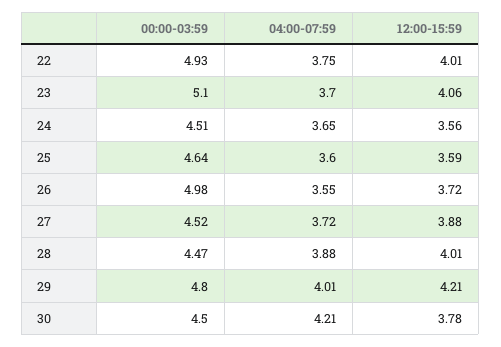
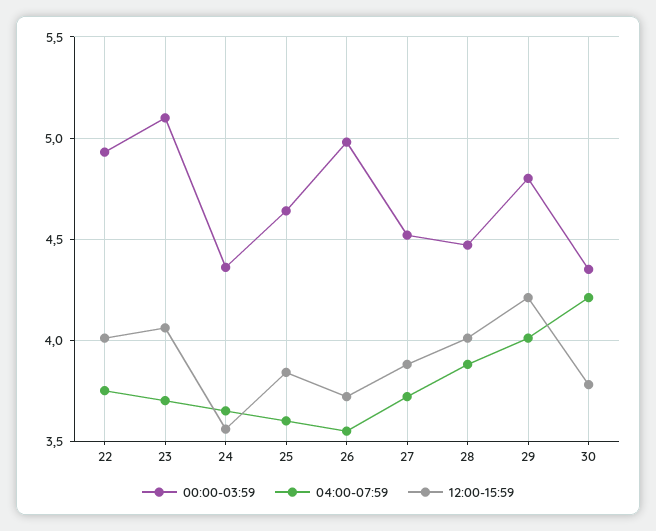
  {
    "00:00-03:59": {
      "22": 4.93,
      "23": 5.1,
-     "24": 4.51,
+     "24": 4.35,
      "25": 4.64,
      "26": 4.98,
      "27": 4.52,
      "28": 4.47,
      "29": 4.8,
-     "30": 4.5
+     "30": 4.35
    },
    "04:00-07:59": {
      "22": 3.75,
      "23": 3.7,
      "24": 3.65,
      "25": 3.6,
      "26": 3.55,
      "27": 3.72,
      "28": 3.88,
      "29": 4.01,
      "30": 4.21
    },
    "12:00-15:59": {
      "22": 4.01,
      "23": 4.06,
      "24": 3.56,
-     "25": 3.59,
+     "25": 3.85,
      "26": 3.72,
      "27": 3.88,
      "28": 4.01,
      "29": 4.21,
      "30": 3.78
    }
  }

